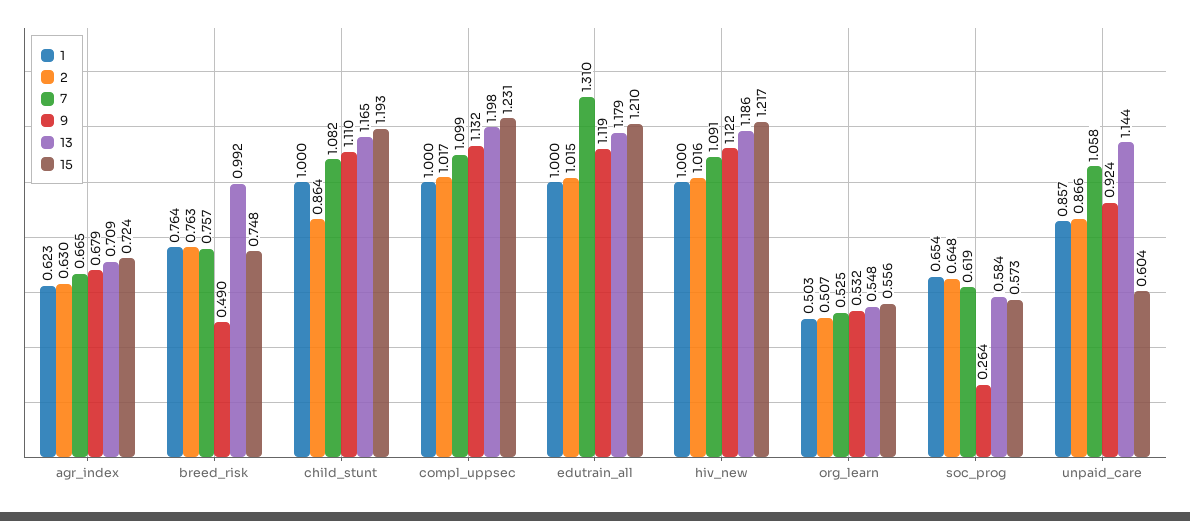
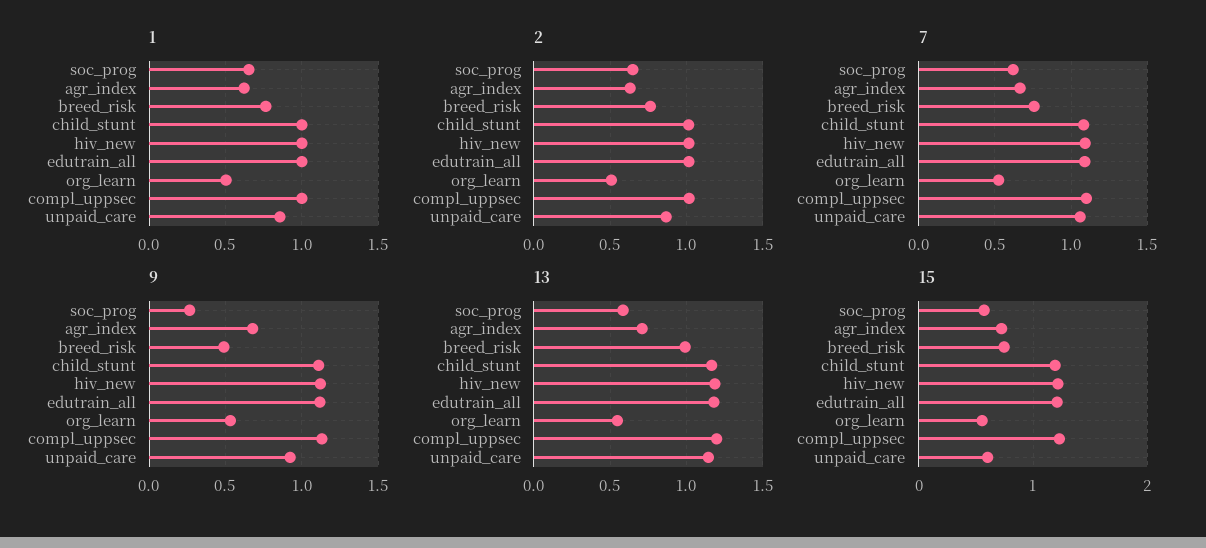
  {
    "1": {
      "agr_index": 0.623,
      "breed_risk": 0.764,
      "child_stunt": 1,
      "compl_uppsec": 1,
      "edutrain_all": 1,
      "hiv_new": 1,
      "org_learn": 0.503,
      "soc_prog": 0.654,
      "unpaid_care": 0.857
    },
    "2": {
      "agr_index": 0.63,
      "breed_risk": 0.763,
-     "child_stunt": 0.864,
+     "child_stunt": 1,
      "compl_uppsec": 1.017,
      "edutrain_all": 1.015,
      "hiv_new": 1.016,
      "org_learn": 0.507,
      "soc_prog": 0.648,
      "unpaid_care": 0.866
    },
    "7": {
      "agr_index": 0.665,
      "breed_risk": 0.757,
      "child_stunt": 1.082,
      "compl_uppsec": 1.099,
-     "edutrain_all": 1.31,
+     "edutrain_all": 1.1,
      "hiv_new": 1.091,
      "org_learn": 0.525,
      "soc_prog": 0.619,
      "unpaid_care": 1.058
    },
    "9": {
      "agr_index": 0.679,
      "breed_risk": 0.49,
      "child_stunt": 1.11,
      "compl_uppsec": 1.132,
      "edutrain_all": 1.119,
      "hiv_new": 1.122,
      "org_learn": 0.532,
      "soc_prog": 0.264,
      "unpaid_care": 0.924
    },
    "13": {
      "agr_index": 0.709,
      "breed_risk": 0.992,
      "child_stunt": 1.165,
      "compl_uppsec": 1.198,
      "edutrain_all": 1.179,
      "hiv_new": 1.186,
      "org_learn": 0.548,
      "soc_prog": 0.584,
      "unpaid_care": 1.144
    },
    "15": {
      "agr_index": 0.724,
      "breed_risk": 0.748,
      "child_stunt": 1.193,
      "compl_uppsec": 1.231,
      "edutrain_all": 1.21,
      "hiv_new": 1.217,
      "org_learn": 0.556,
      "soc_prog": 0.573,
      "unpaid_care": 0.604
    }
  }

